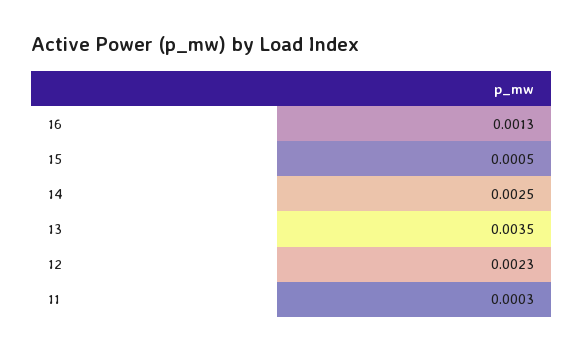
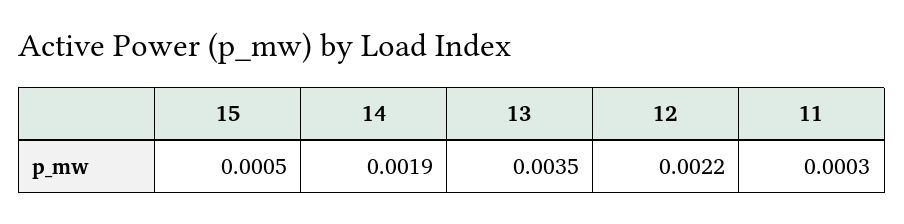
  {
-   "16": 0.0013,
    "15": 0.0005,
-   "14": 0.0025,
+   "14": 0.0019,
    "13": 0.0035,
-   "12": 0.0023,
+   "12": 0.0022,
    "11": 0.0003
  }

